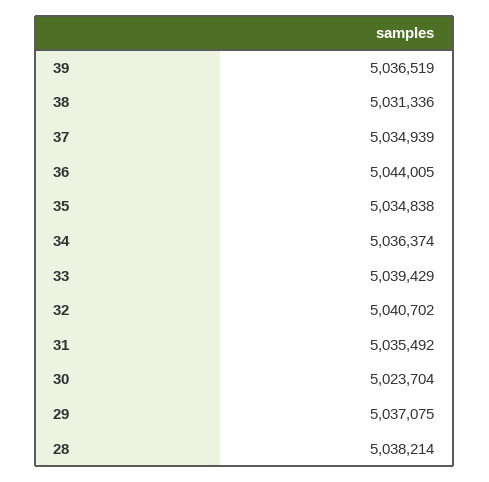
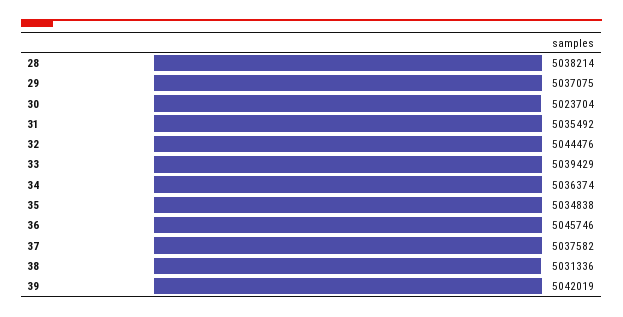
  {
-   "39": 5036519,
+   "39": 5042019,
    "38": 5031336,
-   "37": 5034939,
+   "37": 5037582,
-   "36": 5044005,
+   "36": 5045746,
    "35": 5034838,
    "34": 5036374,
    "33": 5039429,
-   "32": 5040702,
+   "32": 5044476,
    "31": 5035492,
    "30": 5023704,
    "29": 5037075,
    "28": 5038214
  }

